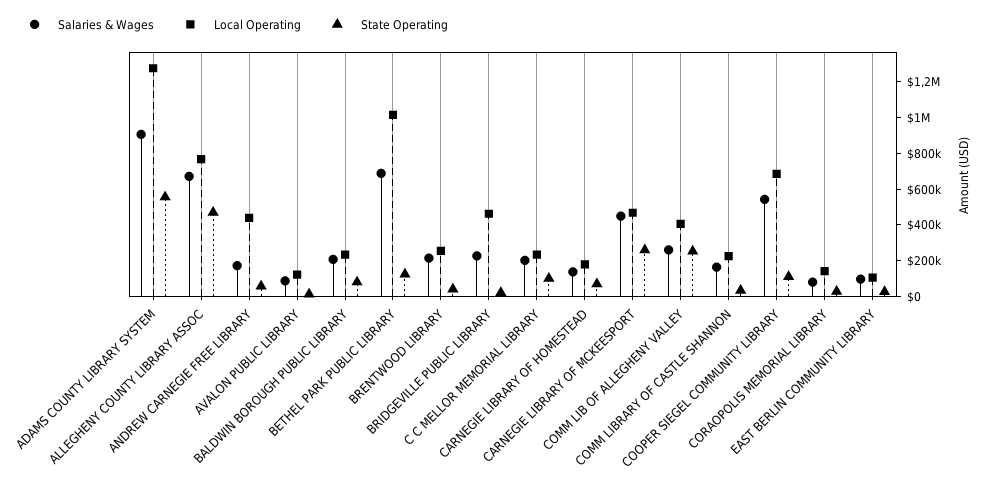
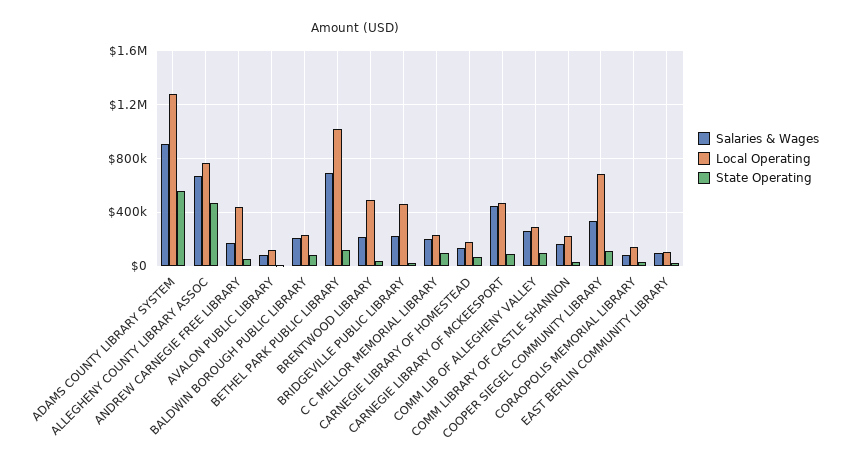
  {
    "Salaries & Wages": {
      "ADAMS COUNTY LIBRARY SYSTEM": 900000,
      "ALLEGHENY COUNTY LIBRARY ASSOC": 650000,
      "ANDREW CARNEGIE FREE LIBRARY": 150000,
      "AVALON PUBLIC LIBRARY": 100000,
      "BALDWIN BOROUGH PUBLIC LIBRARY": 200000,
      "BETHEL PARK PUBLIC LIBRARY": 700000,
      "BRENTWOOD LIBRARY": 200000,
      "BRIDGEVILLE PUBLIC LIBRARY": 250000,
      "C C MELLOR MEMORIAL LIBRARY": 200000,
      "CARNEGIE LIBRARY OF HOMESTEAD": 150000,
      "CARNEGIE LIBRARY OF MCKEESPORT": 450000,
      "COMM LIB OF ALLEGHENY VALLEY": 250000,
      "COMM LIBRARY OF CASTLE SHANNON": 150000,
-     "COOPER SIEGEL COMMUNITY LIBRARY": 550000,
+     "COOPER SIEGEL COMMUNITY LIBRARY": 350000,
      "CORAOPOLIS MEMORIAL LIBRARY": 100000,
      "EAST BERLIN COMMUNITY LIBRARY": 100000
    },
    "Local Operating": {
      "ADAMS COUNTY LIBRARY SYSTEM": 1300000,
      "ALLEGHENY COUNTY LIBRARY ASSOC": 750000,
      "ANDREW CARNEGIE FREE LIBRARY": 450000,
      "AVALON PUBLIC LIBRARY": 100000,
      "BALDWIN BOROUGH PUBLIC LIBRARY": 250000,
      "BETHEL PARK PUBLIC LIBRARY": 1000000,
-     "BRENTWOOD LIBRARY": 250000,
+     "BRENTWOOD LIBRARY": 500000,
      "BRIDGEVILLE PUBLIC LIBRARY": 450000,
      "C C MELLOR MEMORIAL LIBRARY": 250000,
      "CARNEGIE LIBRARY OF HOMESTEAD": 200000,
      "CARNEGIE LIBRARY OF MCKEESPORT": 450000,
-     "COMM LIB OF ALLEGHENY VALLEY": 400000,
+     "COMM LIB OF ALLEGHENY VALLEY": 300000,
      "COMM LIBRARY OF CASTLE SHANNON": 250000,
      "COOPER SIEGEL COMMUNITY LIBRARY": 700000,
      "CORAOPOLIS MEMORIAL LIBRARY": 150000,
      "EAST BERLIN COMMUNITY LIBRARY": 100000
    },
    "State Operating": {
      "ADAMS COUNTY LIBRARY SYSTEM": 550000,
      "ALLEGHENY COUNTY LIBRARY ASSOC": 450000,
      "ANDREW CARNEGIE FREE LIBRARY": 50000,
      "AVALON PUBLIC LIBRARY": 0,
      "BALDWIN BOROUGH PUBLIC LIBRARY": 100000,
      "BETHEL PARK PUBLIC LIBRARY": 100000,
      "BRENTWOOD LIBRARY": 50000,
      "BRIDGEVILLE PUBLIC LIBRARY": 0,
      "C C MELLOR MEMORIAL LIBRARY": 100000,
      "CARNEGIE LIBRARY OF HOMESTEAD": 50000,
-     "CARNEGIE LIBRARY OF MCKEESPORT": 250000,
+     "CARNEGIE LIBRARY OF MCKEESPORT": 100000,
-     "COMM LIB OF ALLEGHENY VALLEY": 250000,
+     "COMM LIB OF ALLEGHENY VALLEY": 100000,
      "COMM LIBRARY OF CASTLE SHANNON": 50000,
      "COOPER SIEGEL COMMUNITY LIBRARY": 100000,
      "CORAOPOLIS MEMORIAL LIBRARY": 50000,
      "EAST BERLIN COMMUNITY LIBRARY": 50000
    }
  }

